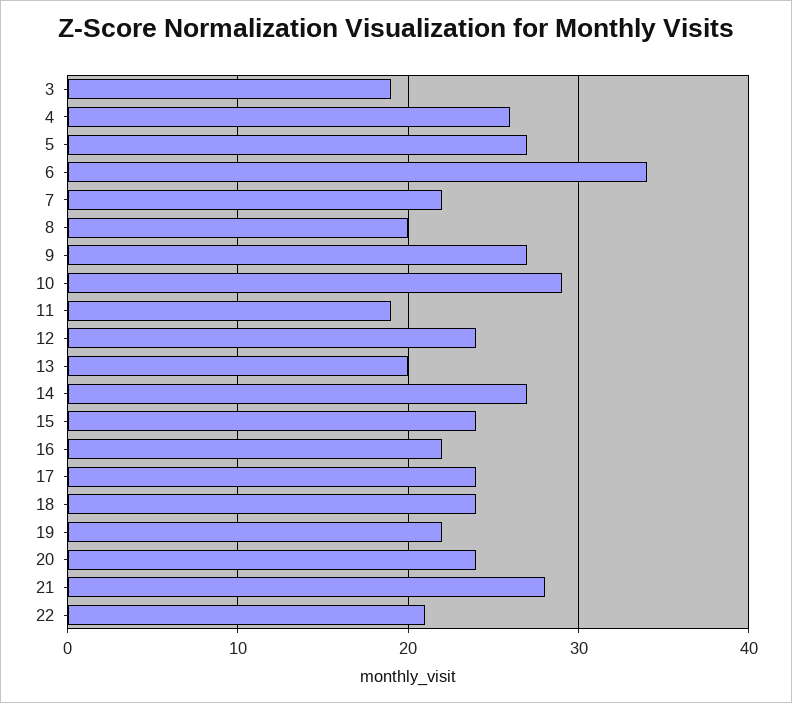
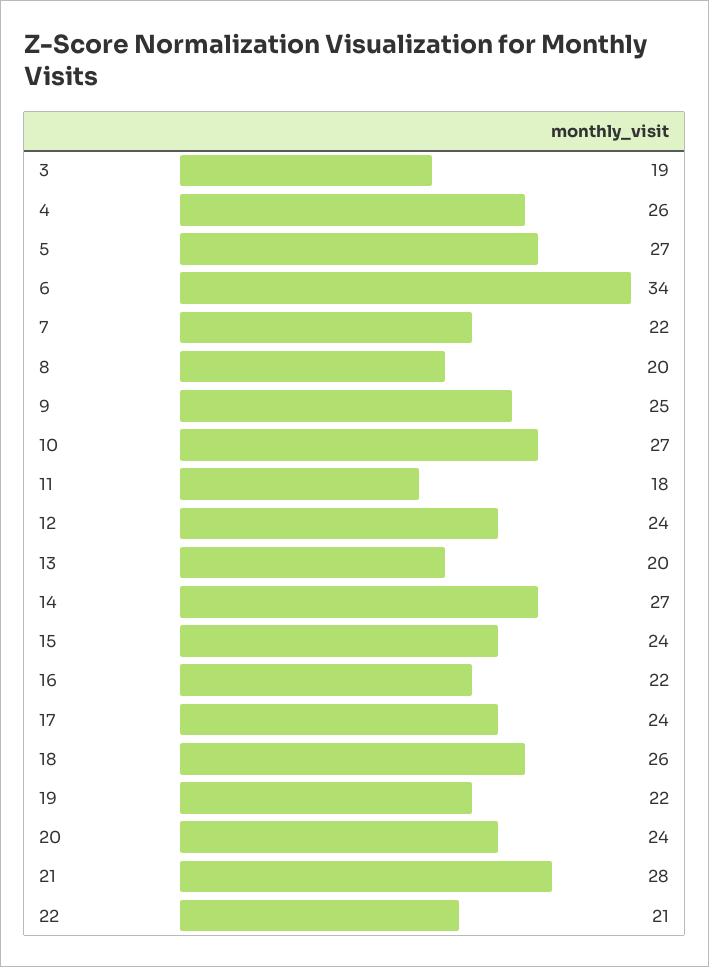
  {
    "3": 19,
    "4": 26,
    "5": 27,
    "6": 34,
    "7": 22,
    "8": 20,
-   "9": 27,
+   "9": 25,
-   "10": 29,
+   "10": 27,
-   "11": 19,
+   "11": 18,
    "12": 24,
    "13": 20,
    "14": 27,
    "15": 24,
    "16": 22,
    "17": 24,
-   "18": 24,
+   "18": 26,
    "19": 22,
    "20": 24,
    "21": 28,
    "22": 21
  }

